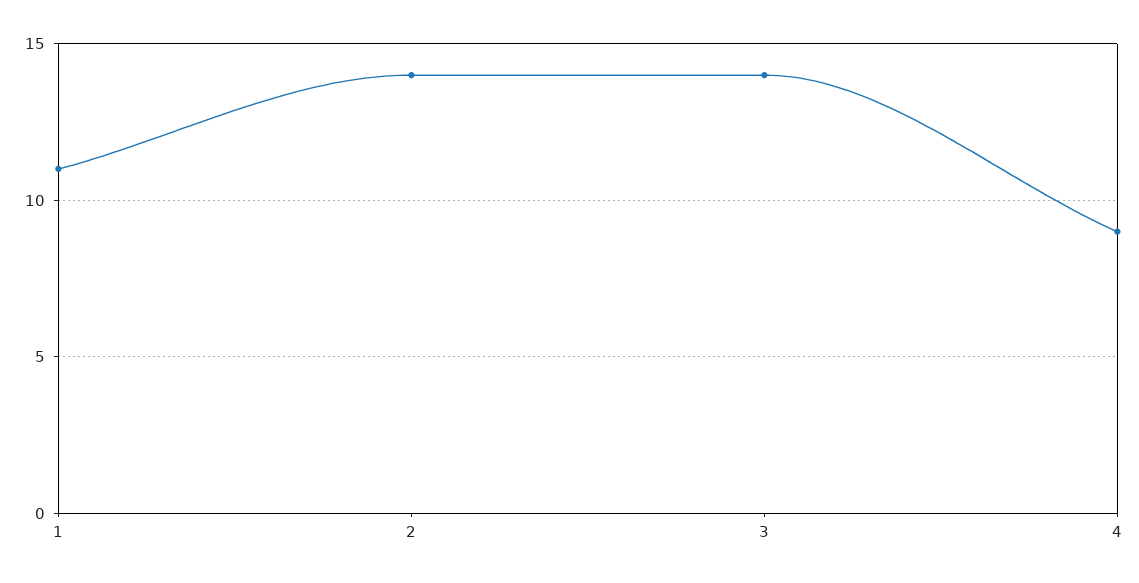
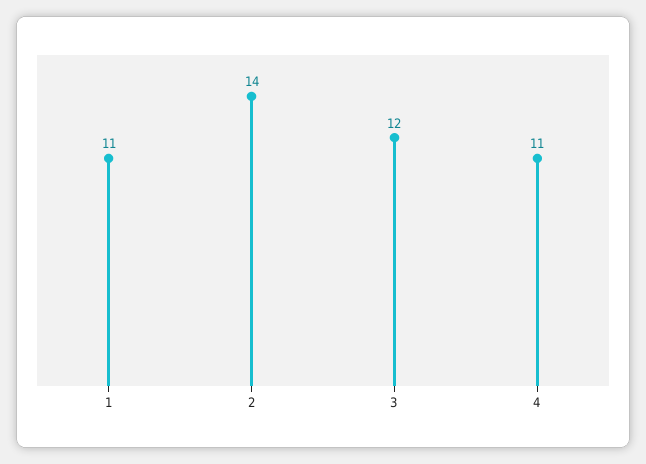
  {
    "1": 11,
    "2": 14,
-   "3": 14,
+   "3": 12,
-   "4": 9
+   "4": 11
  }

